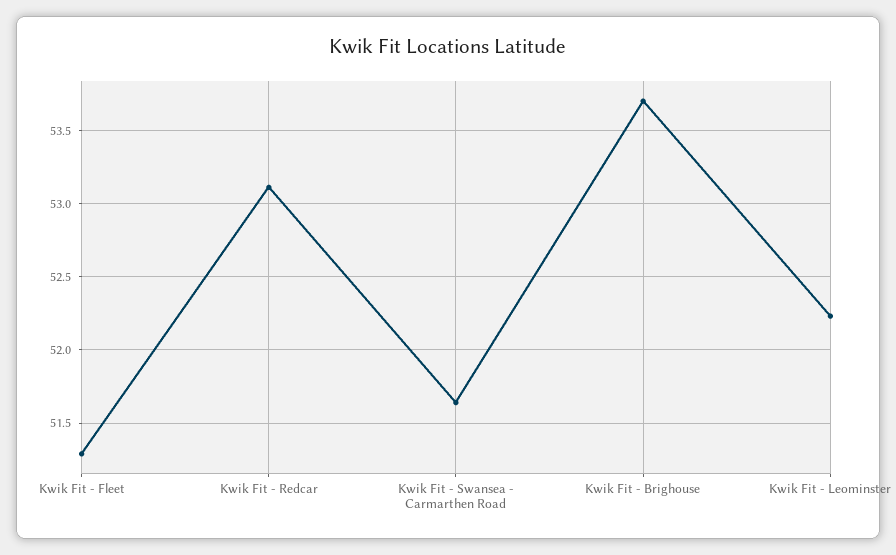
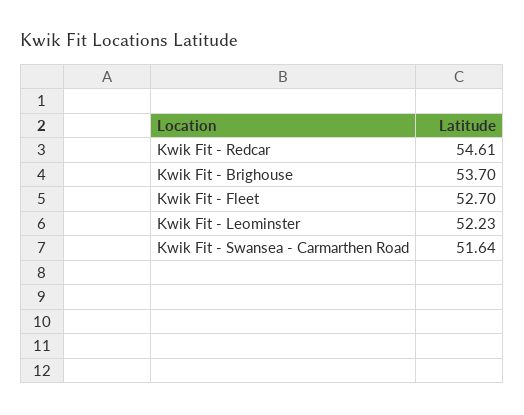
  {
-   "Kwik Fit - Fleet": 51.3,
+   "Kwik Fit - Fleet": 52.7,
-   "Kwik Fit - Redcar": 53.1,
+   "Kwik Fit - Redcar": 54.61,
    "Kwik Fit - Swansea - Carmarthen Road": 51.64,
    "Kwik Fit - Brighouse": 53.7,
    "Kwik Fit - Leominster": 52.23
  }

